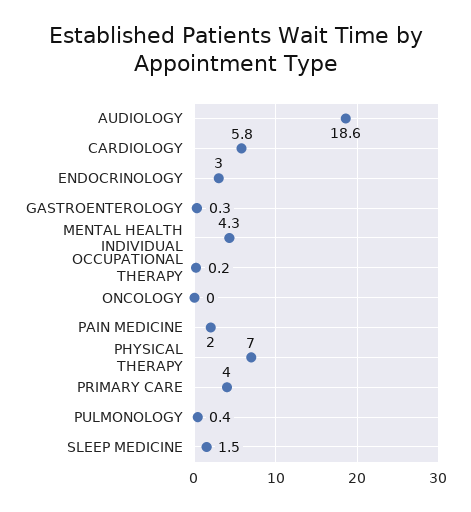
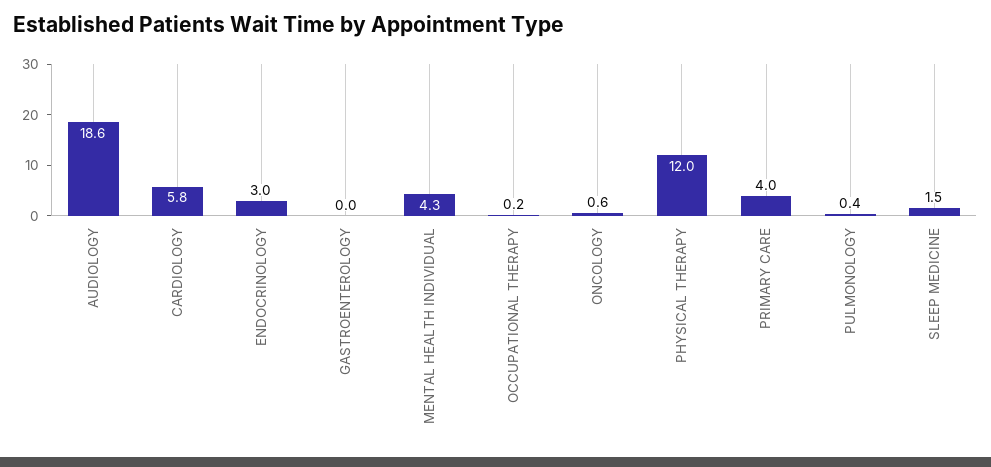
  {
    "AUDIOLOGY": 18.6,
    "CARDIOLOGY": 5.8,
    "ENDOCRINOLOGY": 3,
-   "GASTROENTEROLOGY": 0.3,
+   "GASTROENTEROLOGY": 0,
    "MENTAL HEALTH INDIVIDUAL": 4.3,
    "OCCUPATIONAL THERAPY": 0.2,
-   "ONCOLOGY": 0,
+   "ONCOLOGY": 0.6,
-   "PAIN MEDICINE": 2,
-   "PHYSICAL THERAPY": 7,
+   "PHYSICAL THERAPY": 12,
    "PRIMARY CARE": 4,
    "PULMONOLOGY": 0.4,
    "SLEEP MEDICINE": 1.5
  }

